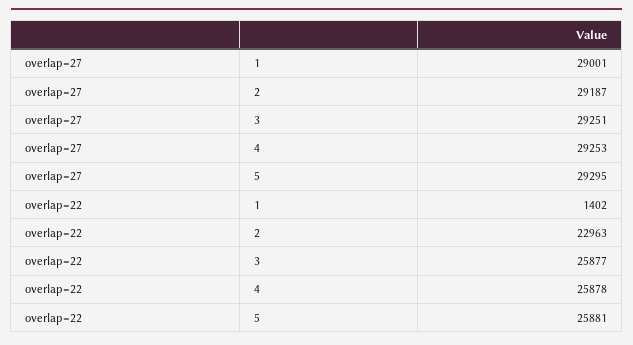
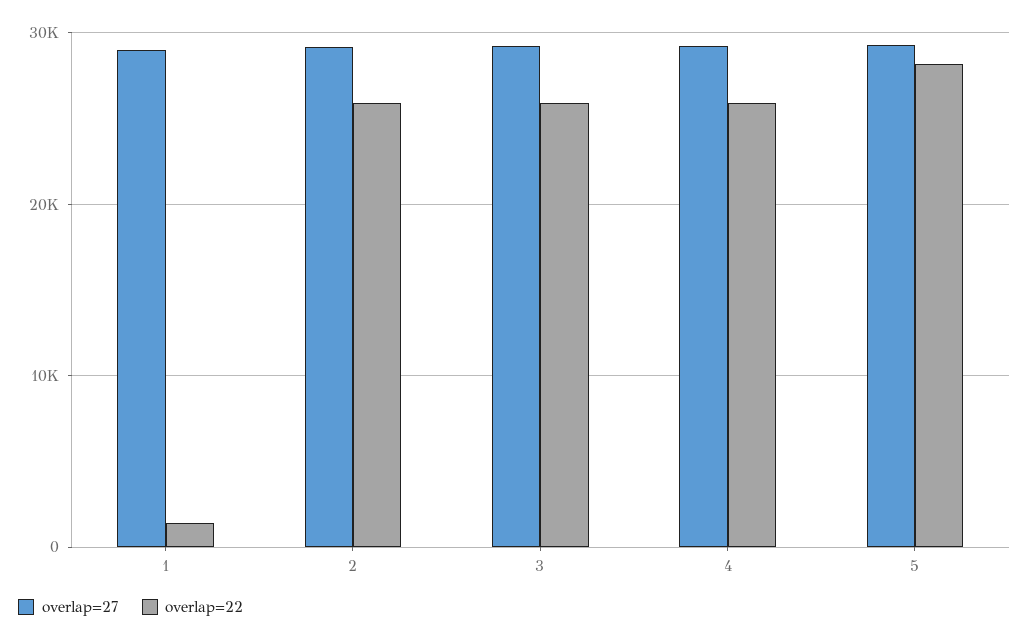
  {
    "overlap=27": {
      "1": 29001,
      "2": 29187,
      "3": 29251,
      "4": 29253,
      "5": 29295
    },
    "overlap=22": {
      "1": 1402,
-     "2": 22963,
+     "2": 26000,
      "3": 25877,
      "4": 25878,
-     "5": 25881
+     "5": 28000
    }
  }

